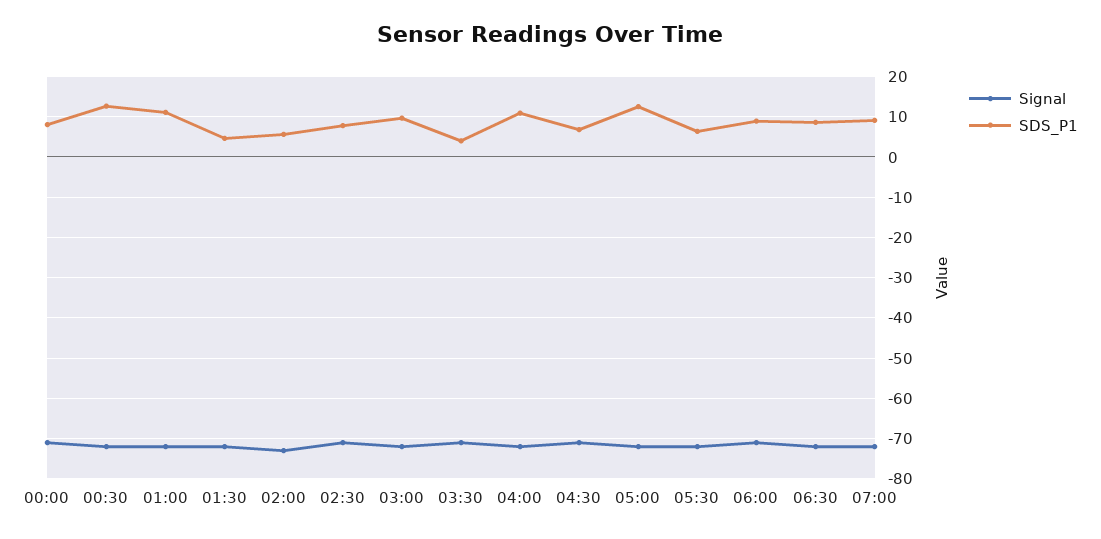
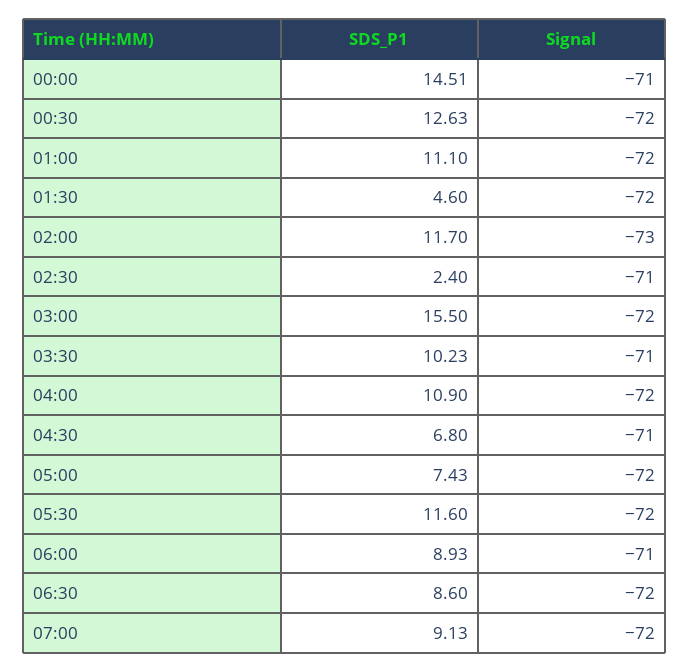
  {
    "Signal": {
      "00:00": -71,
      "00:30": -72,
      "01:00": -72,
      "01:30": -72,
      "02:00": -73,
      "02:30": -71,
      "03:00": -72,
      "03:30": -71,
      "04:00": -72,
      "04:30": -71,
      "05:00": -72,
      "05:30": -72,
      "06:00": -71,
      "06:30": -72,
      "07:00": -72
    },
    "SDS_P1": {
-     "00:00": 8,
+     "00:00": 14.51,
      "00:30": 12.63,
      "01:00": 11.1,
      "01:30": 4.6,
-     "02:00": 6,
+     "02:00": 11.7,
-     "02:30": 8,
+     "02:30": 2.4,
-     "03:00": 10,
+     "03:00": 15.5,
-     "03:30": 4,
+     "03:30": 10.23,
      "04:00": 10.9,
      "04:30": 6.8,
-     "05:00": 12,
+     "05:00": 7.43,
-     "05:30": 6,
+     "05:30": 11.6,
      "06:00": 8.93,
      "06:30": 8.6,
      "07:00": 9.13
    }
  }

